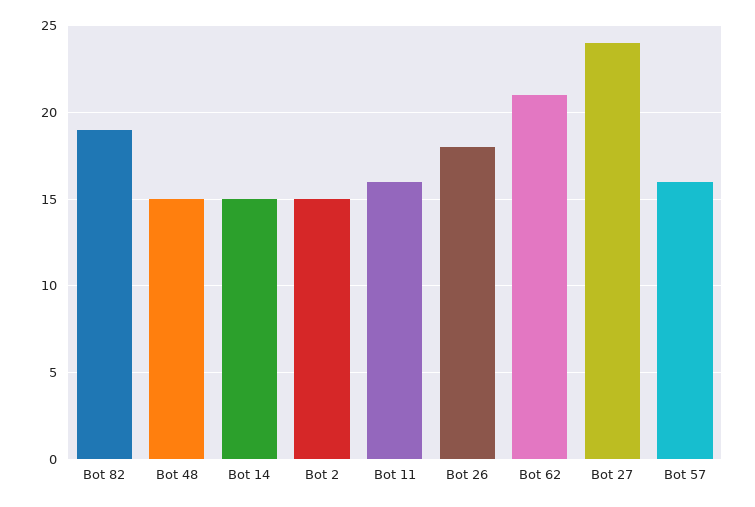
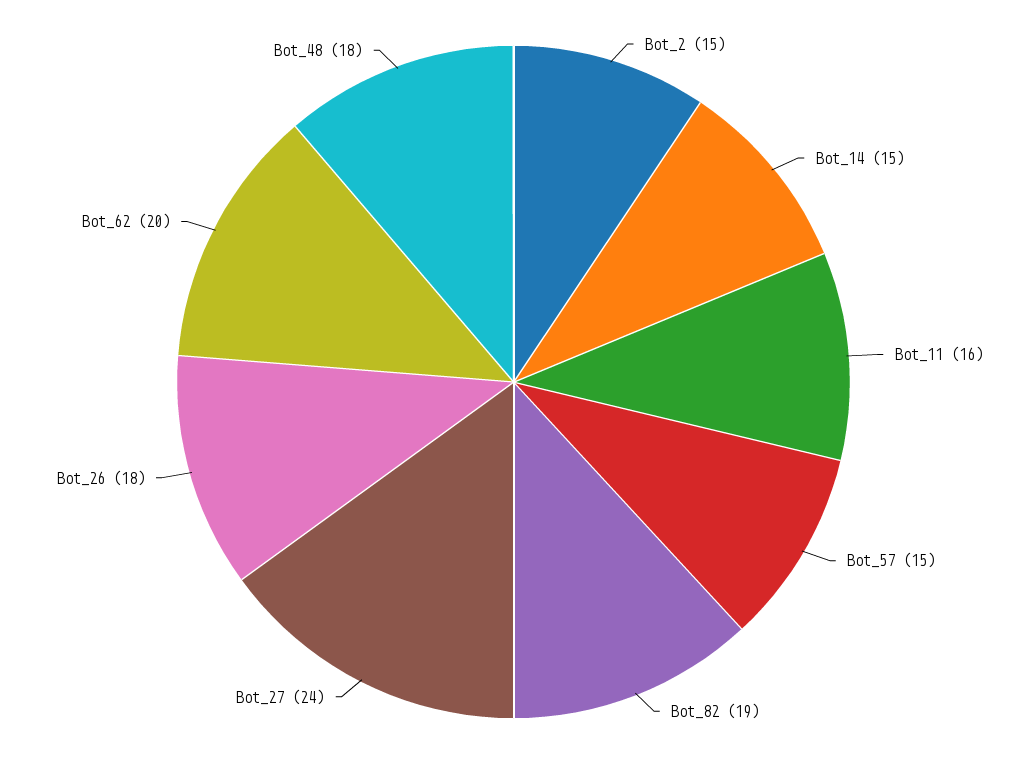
  {
    "Bot 82": 19,
-   "Bot 48": 15,
+   "Bot 48": 18,
    "Bot 14": 15,
    "Bot 2": 15,
    "Bot 11": 16,
    "Bot 26": 18,
-   "Bot 62": 21,
+   "Bot 62": 20,
    "Bot 27": 24,
-   "Bot 57": 16
+   "Bot 57": 15
  }

